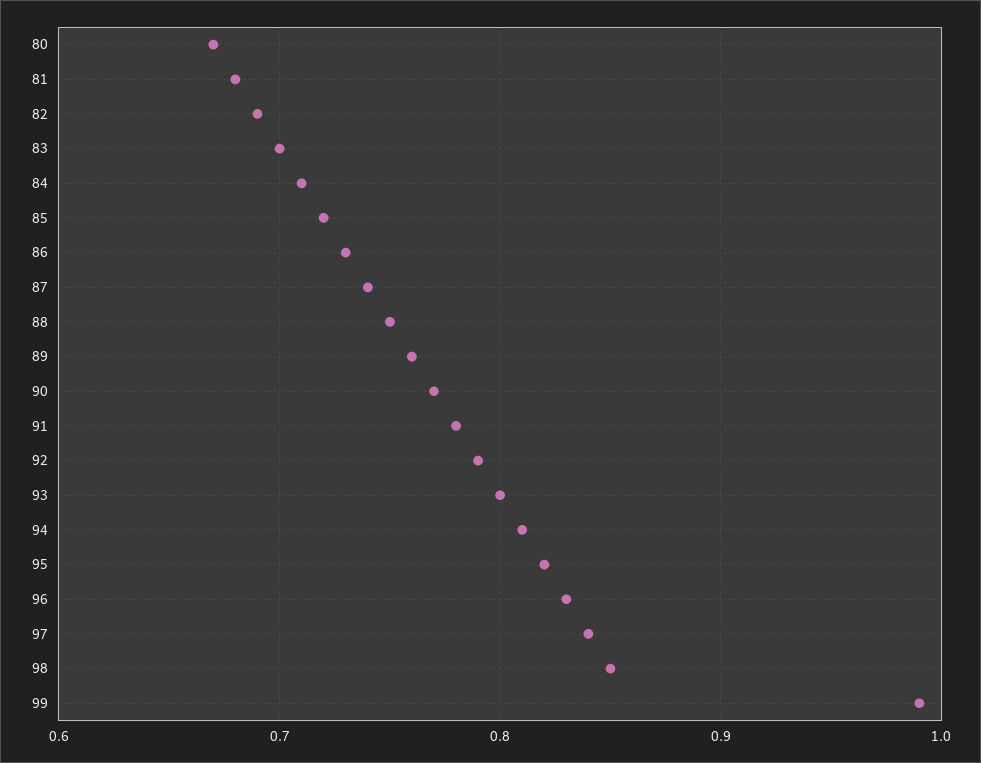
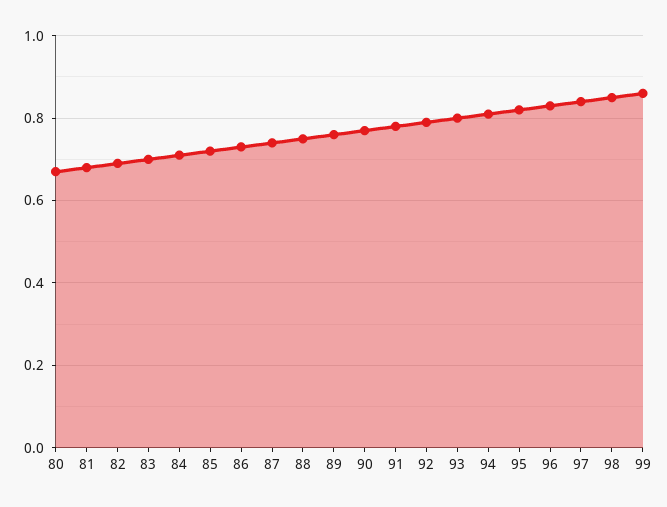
  {
    "80": 0.67,
    "81": 0.68,
    "82": 0.69,
    "83": 0.7,
    "84": 0.71,
    "85": 0.72,
    "86": 0.73,
    "87": 0.74,
    "88": 0.75,
    "89": 0.76,
    "90": 0.77,
    "91": 0.78,
    "92": 0.79,
    "93": 0.8,
    "94": 0.81,
    "95": 0.82,
    "96": 0.83,
    "97": 0.84,
    "98": 0.85,
-   "99": 0.99
+   "99": 0.85
  }

